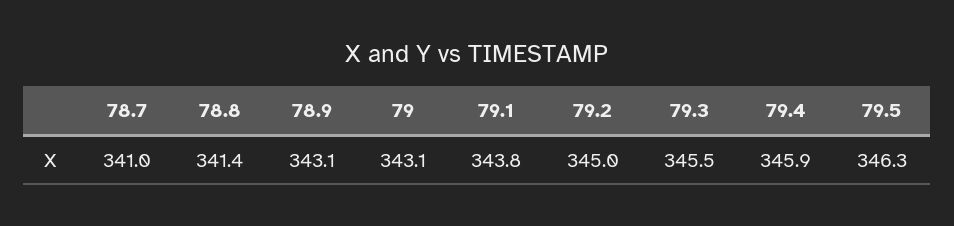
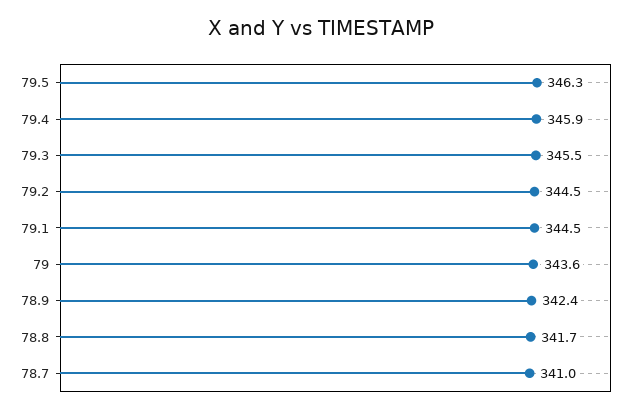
  {
    "78.7": 341,
-   "78.8": 341.4,
+   "78.8": 341.7,
-   "78.9": 343.1,
+   "78.9": 342.4,
-   "79": 343.1,
+   "79": 343.6,
-   "79.1": 343.8,
+   "79.1": 344.5,
-   "79.2": 345,
+   "79.2": 344.5,
    "79.3": 345.5,
    "79.4": 345.9,
    "79.5": 346.3
  }

